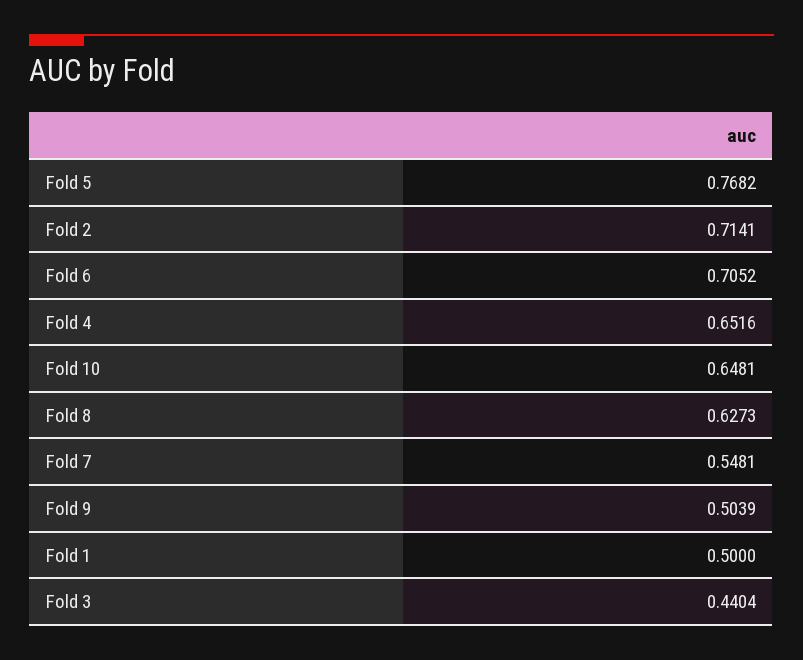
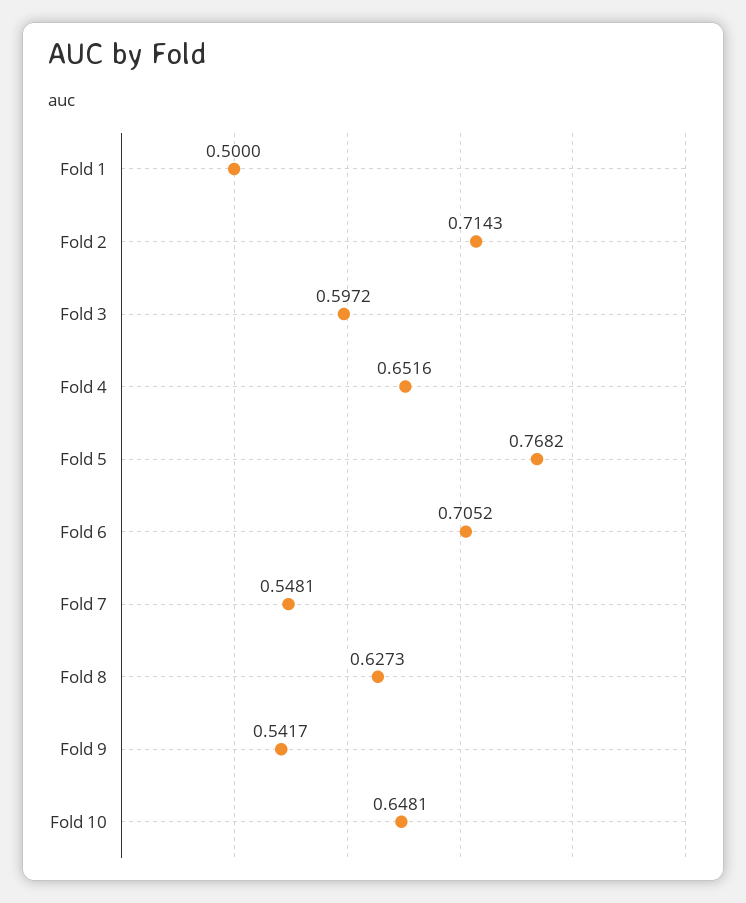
  {
    "Fold 5": 0.7682,
-   "Fold 2": 0.7141,
+   "Fold 2": 0.7143,
    "Fold 6": 0.7052,
    "Fold 4": 0.6516,
    "Fold 10": 0.6481,
    "Fold 8": 0.6273,
    "Fold 7": 0.5481,
-   "Fold 9": 0.5039,
+   "Fold 9": 0.5417,
    "Fold 1": 0.5,
-   "Fold 3": 0.4404
+   "Fold 3": 0.5972
  }

